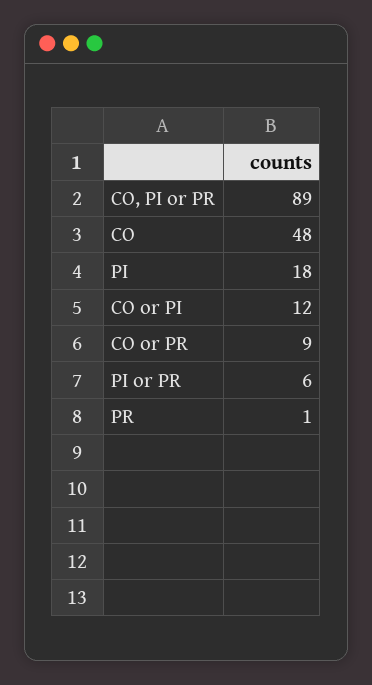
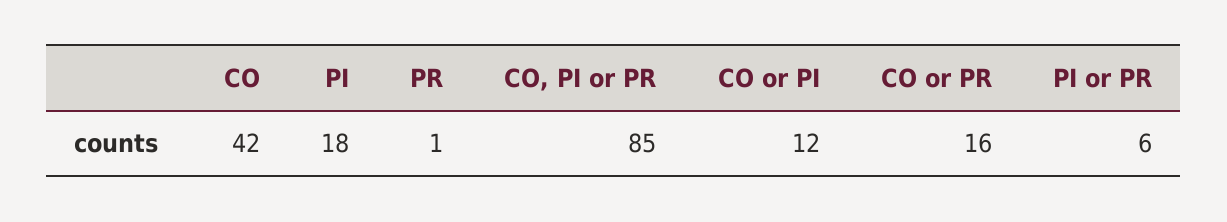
  {
-   "CO, PI or PR": 89,
+   "CO, PI or PR": 85,
-   "CO": 48,
+   "CO": 42,
    "PI": 18,
    "CO or PI": 12,
-   "CO or PR": 9,
+   "CO or PR": 16,
    "PI or PR": 6,
    "PR": 1
  }

